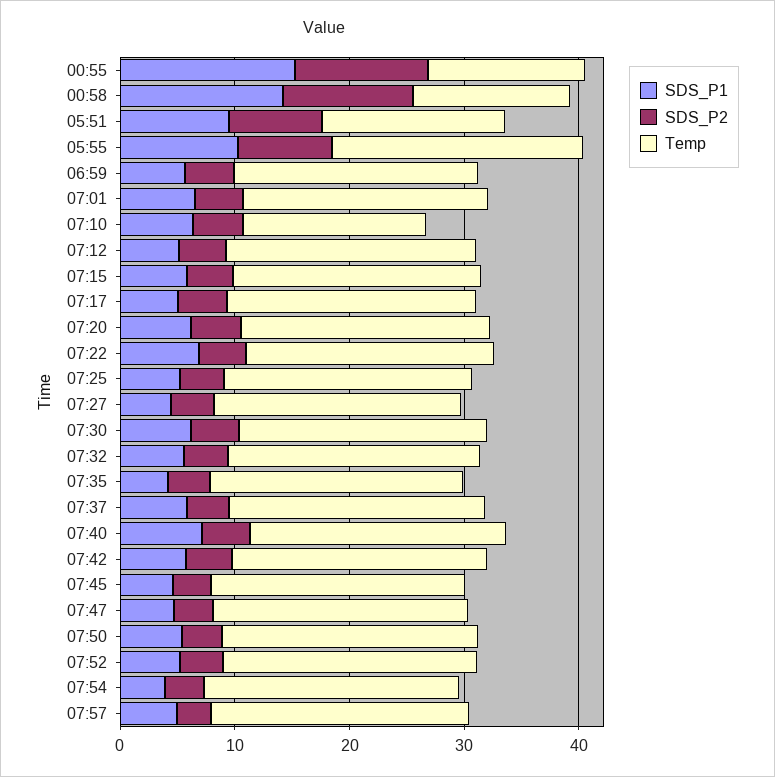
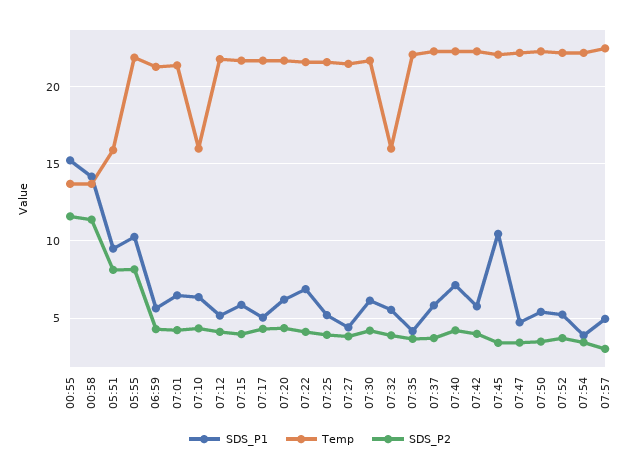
  {
    "SDS_P1": {
      "00:55": 15,
      "00:58": 14,
      "05:51": 9.5,
      "05:55": 10.5,
      "06:59": 5.5,
      "07:01": 6.5,
      "07:10": 6.5,
      "07:12": 5,
      "07:15": 6,
      "07:17": 5,
      "07:20": 6,
      "07:22": 7,
      "07:25": 5,
      "07:27": 4.5,
      "07:30": 6,
      "07:32": 5.5,
      "07:35": 4,
      "07:37": 6,
      "07:40": 7,
      "07:42": 6,
-     "07:45": 4,
+     "07:45": 10.5,
      "07:47": 4.5,
      "07:50": 5.5,
      "07:52": 5,
      "07:54": 4,
      "07:57": 5
    },
    "SDS_P2": {
      "00:55": 11.5,
      "00:58": 11.5,
      "05:51": 8,
      "05:55": 8,
      "06:59": 4.5,
      "07:01": 4,
      "07:10": 4.5,
      "07:12": 4,
      "07:15": 4,
      "07:17": 4.5,
      "07:20": 4.5,
      "07:22": 4,
      "07:25": 4,
      "07:27": 4,
      "07:30": 4,
      "07:32": 4,
      "07:35": 3.5,
      "07:37": 3.5,
      "07:40": 4,
      "07:42": 4,
      "07:45": 3.5,
      "07:47": 3.5,
      "07:50": 3.5,
      "07:52": 3.5,
      "07:54": 3.5,
      "07:57": 3
    },
    "Temp": {
      "00:55": 13.5,
      "00:58": 13.5,
      "05:51": 16,
      "05:55": 22,
      "06:59": 21.5,
      "07:01": 21.5,
      "07:10": 16,
      "07:12": 22,
      "07:15": 21.5,
      "07:17": 21.5,
      "07:20": 21.5,
      "07:22": 21.5,
      "07:25": 21.5,
      "07:27": 21.5,
      "07:30": 21.5,
-     "07:32": 22,
+     "07:32": 16,
      "07:35": 22,
      "07:37": 22.5,
      "07:40": 22.5,
      "07:42": 22.5,
      "07:45": 22,
      "07:47": 22,
      "07:50": 22.5,
      "07:52": 22,
      "07:54": 22,
      "07:57": 22.5
    }
  }

